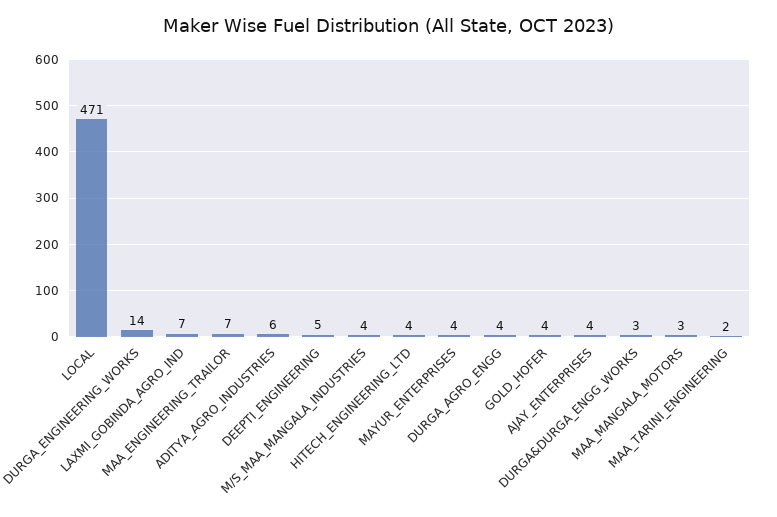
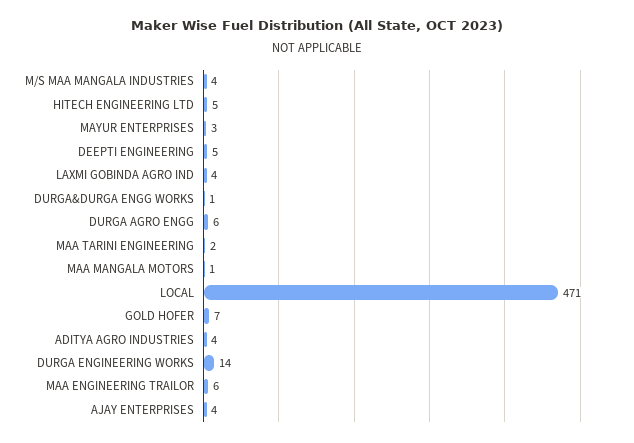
  {
    "LOCAL": 471,
    "DURGA_ENGINEERING_WORKS": 14,
-   "LAXMI_GOBINDA_AGRO_IND": 7,
+   "LAXMI_GOBINDA_AGRO_IND": 4,
-   "MAA_ENGINEERING_TRAILOR": 7,
+   "MAA_ENGINEERING_TRAILOR": 6,
-   "ADITYA_AGRO_INDUSTRIES": 6,
+   "ADITYA_AGRO_INDUSTRIES": 4,
    "DEEPTI_ENGINEERING": 5,
    "M/S_MAA_MANGALA_INDUSTRIES": 4,
-   "HITECH_ENGINEERING_LTD": 4,
+   "HITECH_ENGINEERING_LTD": 5,
-   "MAYUR_ENTERPRISES": 4,
+   "MAYUR_ENTERPRISES": 3,
-   "DURGA_AGRO_ENGG": 4,
+   "DURGA_AGRO_ENGG": 6,
-   "GOLD_HOFER": 4,
+   "GOLD_HOFER": 7,
    "AJAY_ENTERPRISES": 4,
-   "DURGA&DURGA_ENGG_WORKS": 3,
+   "DURGA&DURGA_ENGG_WORKS": 1,
-   "MAA_MANGALA_MOTORS": 3,
+   "MAA_MANGALA_MOTORS": 1,
    "MAA_TARINI_ENGINEERING": 2
  }

